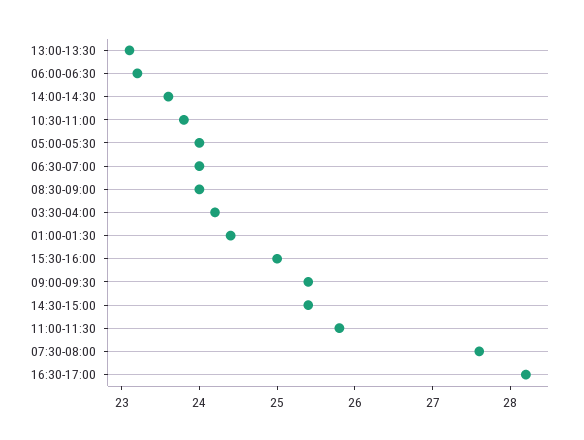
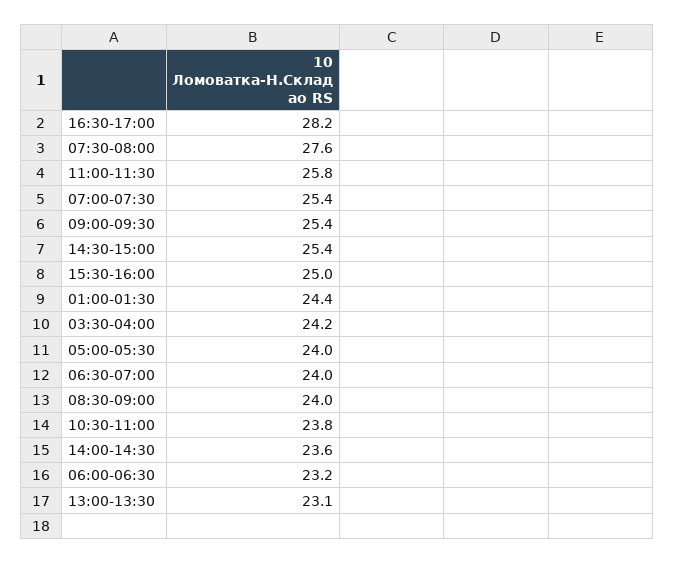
  {
    "13:00-13:30": 23.1,
    "06:00-06:30": 23.2,
    "14:00-14:30": 23.6,
    "10:30-11:00": 23.8,
    "05:00-05:30": 24,
    "06:30-07:00": 24,
    "08:30-09:00": 24,
    "03:30-04:00": 24.2,
    "01:00-01:30": 24.4,
    "15:30-16:00": 25,
    "09:00-09:30": 25.4,
    "14:30-15:00": 25.4,
    "11:00-11:30": 25.8,
    "07:30-08:00": 27.6,
-   "16:30-17:00": 28.2
+   "16:30-17:00": 28.2,
+   "07:00-07:30": 25.4
  }

